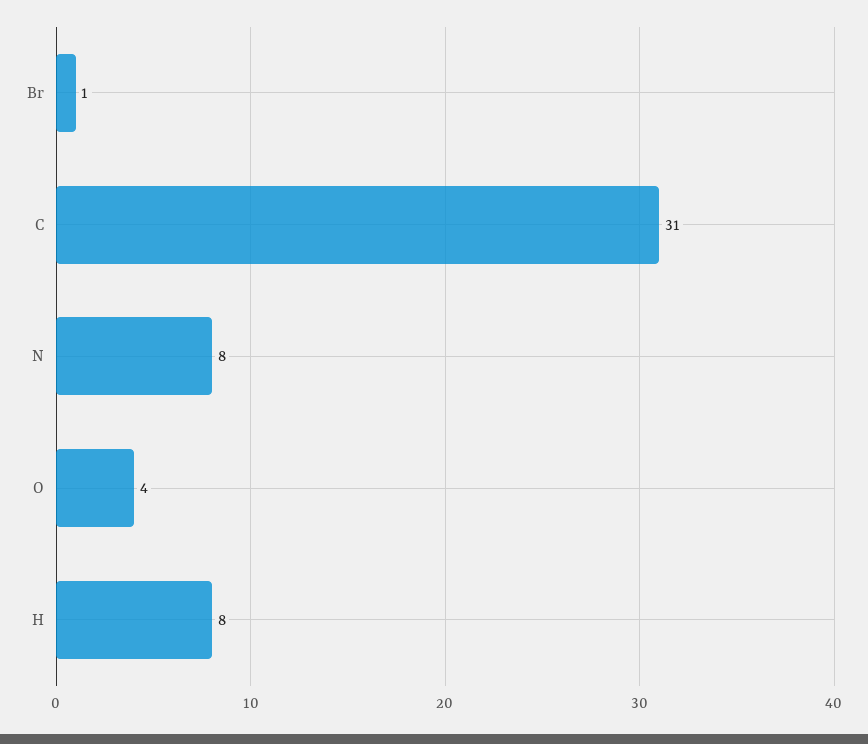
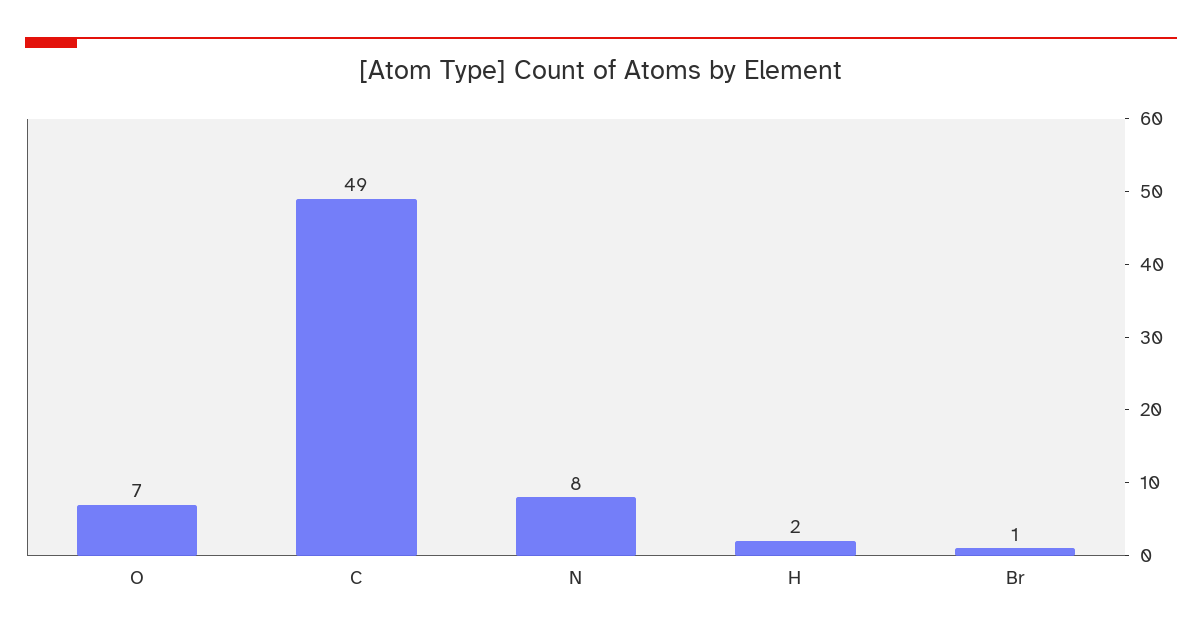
  {
    "Br": 1,
-   "C": 31,
+   "C": 49,
    "N": 8,
-   "O": 4,
+   "O": 7,
-   "H": 8
+   "H": 2
  }

